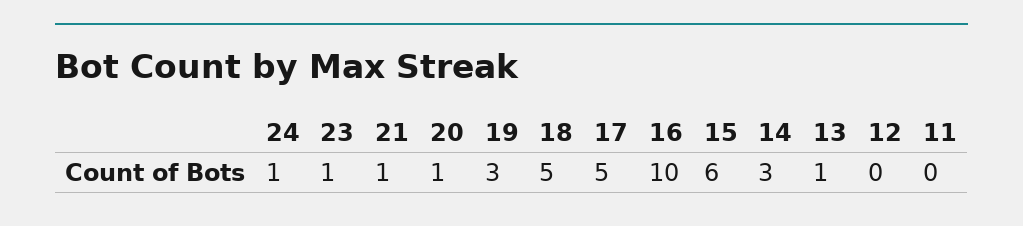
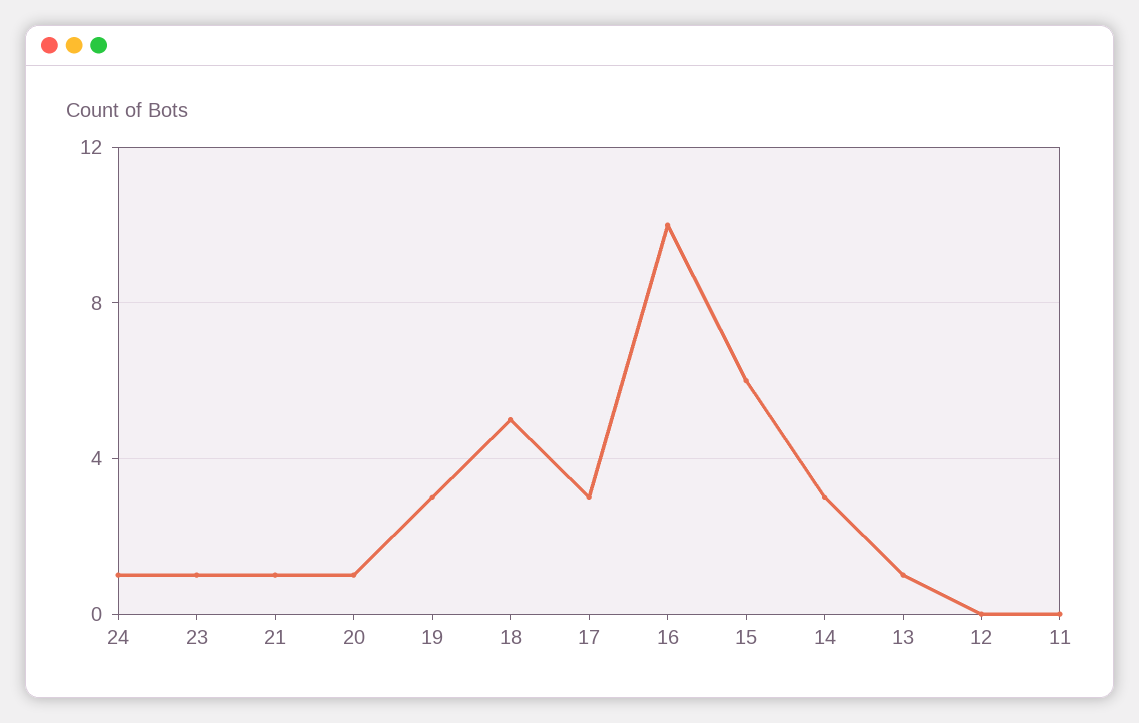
  {
    "24": 1,
    "23": 1,
    "21": 1,
    "20": 1,
    "19": 3,
    "18": 5,
-   "17": 5,
+   "17": 3,
    "16": 10,
    "15": 6,
    "14": 3,
    "13": 1,
    "12": 0,
    "11": 0
  }

